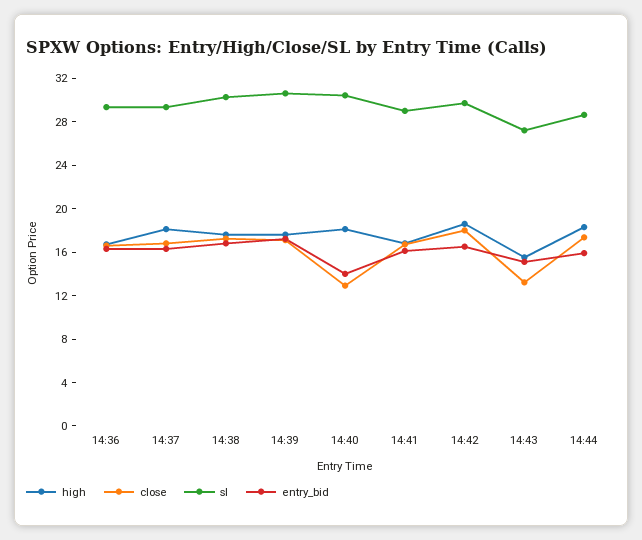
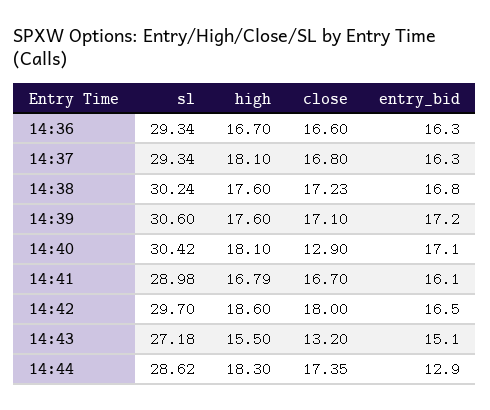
  {
    "high": {
      "14:36": 16.7,
      "14:37": 18.1,
      "14:38": 17.6,
      "14:39": 17.6,
      "14:40": 18.1,
      "14:41": 16.79,
      "14:42": 18.6,
      "14:43": 15.5,
      "14:44": 18.3
    },
    "close": {
      "14:36": 16.6,
      "14:37": 16.8,
      "14:38": 17.23,
      "14:39": 17.1,
      "14:40": 12.9,
      "14:41": 16.7,
      "14:42": 18,
      "14:43": 13.2,
      "14:44": 17.35
    },
    "sl": {
      "14:36": 29.34,
      "14:37": 29.34,
      "14:38": 30.24,
      "14:39": 30.6,
      "14:40": 30.42,
      "14:41": 28.98,
      "14:42": 29.7,
      "14:43": 27.18,
      "14:44": 28.62
    },
    "entry_bid": {
      "14:36": 16.3,
      "14:37": 16.3,
      "14:38": 16.8,
      "14:39": 17.2,
-     "14:40": 14,
+     "14:40": 17.1,
      "14:41": 16.1,
      "14:42": 16.5,
      "14:43": 15.1,
-     "14:44": 16
+     "14:44": 12.9
    }
  }

